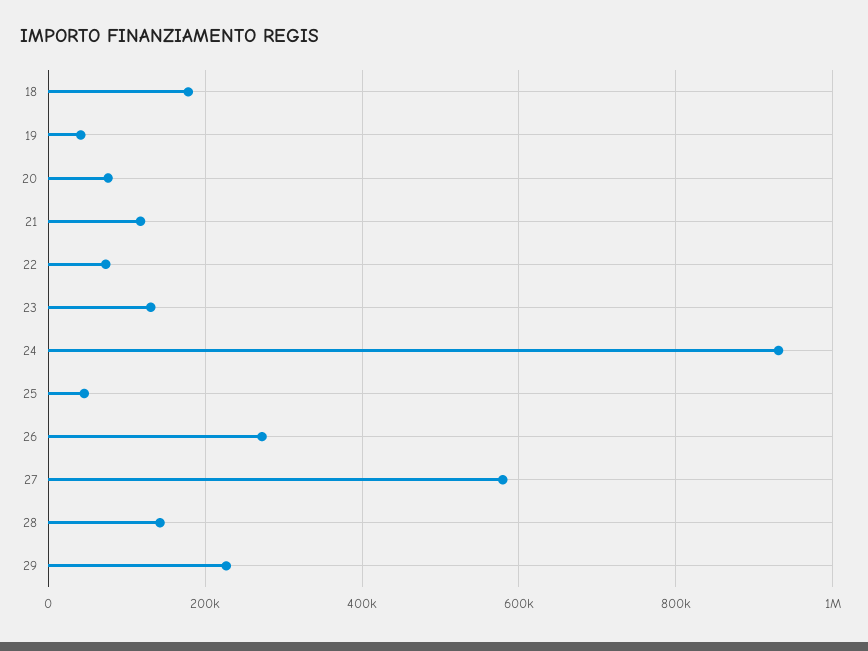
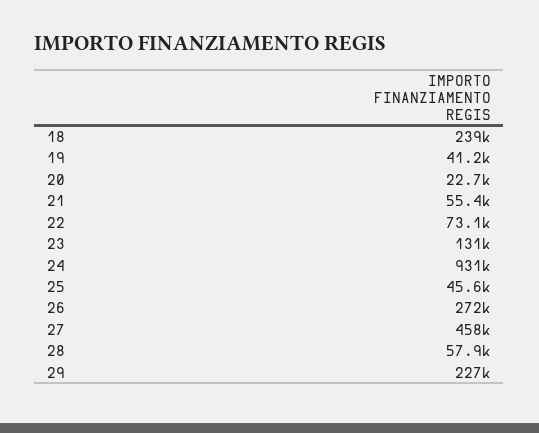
  {
-   "18": 180000,
+   "18": 239000,
    "19": 41200,
-   "20": 80000,
+   "20": 22700,
-   "21": 120000,
+   "21": 55400,
    "22": 73100,
    "23": 131000,
    "24": 931000,
    "25": 45600,
    "26": 272000,
-   "27": 580000,
+   "27": 458000,
-   "28": 140000,
+   "28": 57900,
    "29": 227000
  }

